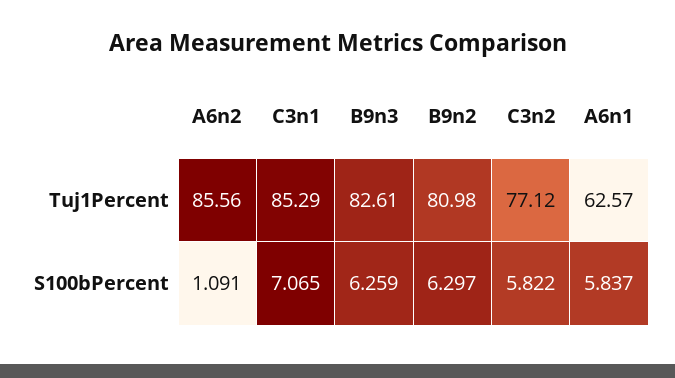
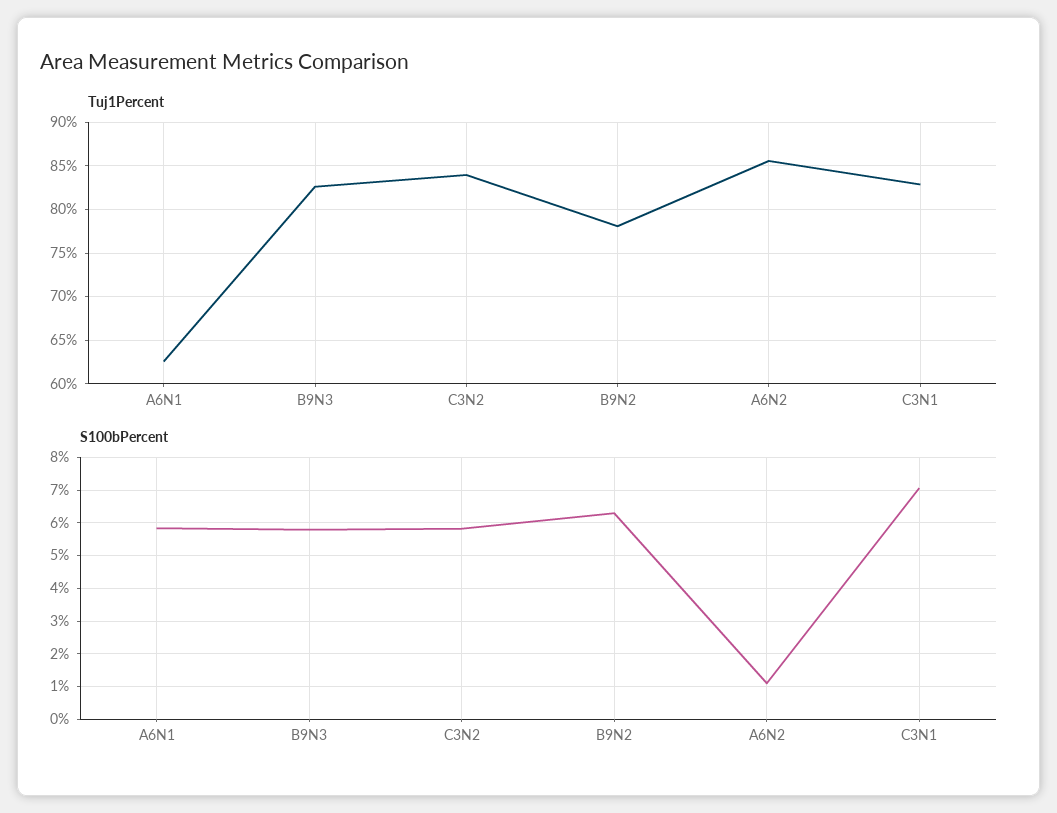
  {
    "Tuj1Percent": {
      "A6n2": 85.56,
-     "C3n1": 85.29,
+     "C3n1": 83,
      "B9n3": 82.61,
-     "B9n2": 80.98,
+     "B9n2": 78,
-     "C3n2": 77.12,
+     "C3n2": 84,
      "A6n1": 62.57
    },
    "S100bPercent": {
      "A6n2": 1.091,
      "C3n1": 7.065,
-     "B9n3": 6.259,
+     "B9n3": 5.8,
      "B9n2": 6.297,
      "C3n2": 5.822,
      "A6n1": 5.837
    }
  }

